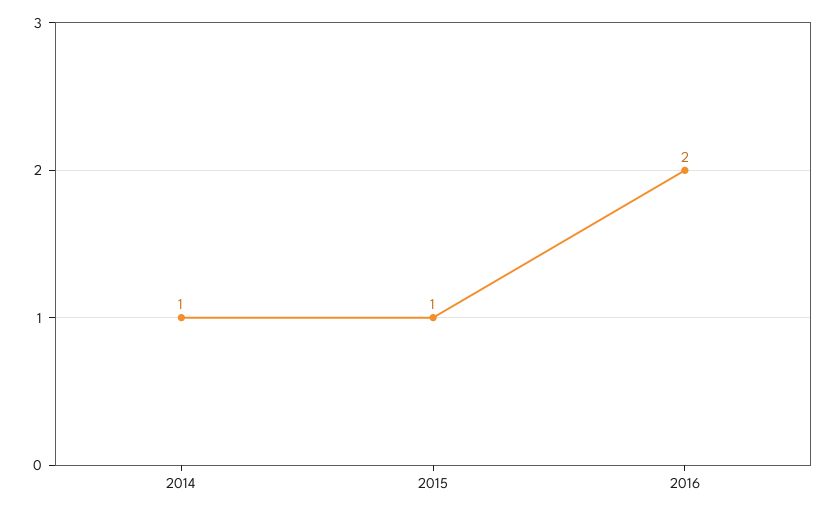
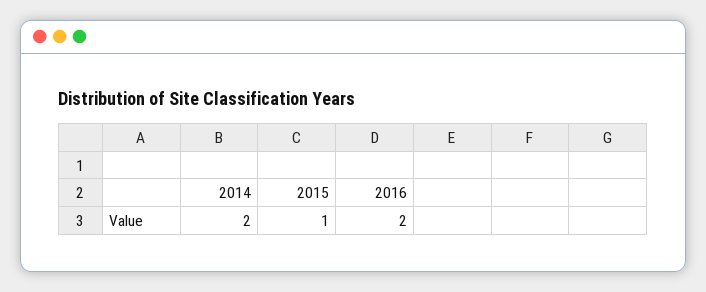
  {
-   "2014": 1,
+   "2014": 2,
    "2015": 1,
    "2016": 2
  }

